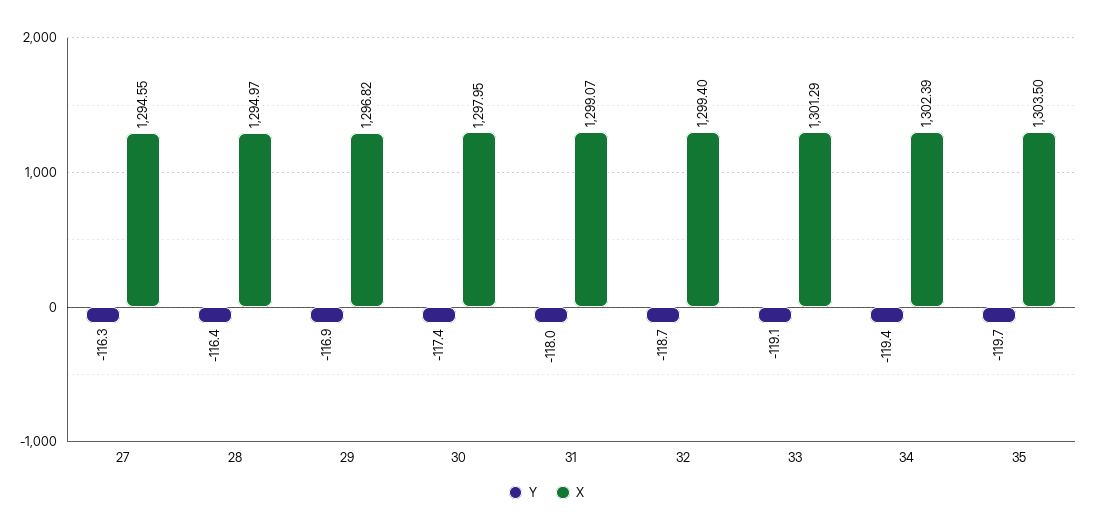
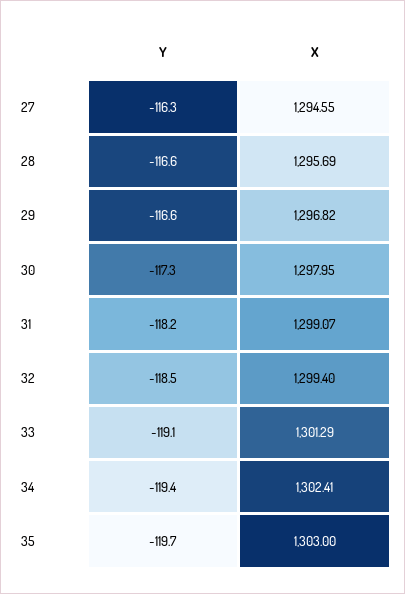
  {
    "Y": {
      "27": -116.3,
-     "28": -116.4,
+     "28": -116.6,
-     "29": -116.9,
+     "29": -116.6,
-     "30": -117.4,
+     "30": -117.3,
-     "31": -118,
+     "31": -118.2,
-     "32": -118.7,
+     "32": -118.5,
      "33": -119.1,
      "34": -119.4,
      "35": -119.7
    },
    "X": {
      "27": 1294.55,
-     "28": 1294.97,
+     "28": 1295.69,
      "29": 1296.82,
      "30": 1297.95,
      "31": 1299.07,
      "32": 1299.4,
      "33": 1301.29,
-     "34": 1302.39,
+     "34": 1302.41,
-     "35": 1303.5
+     "35": 1303
    }
  }

